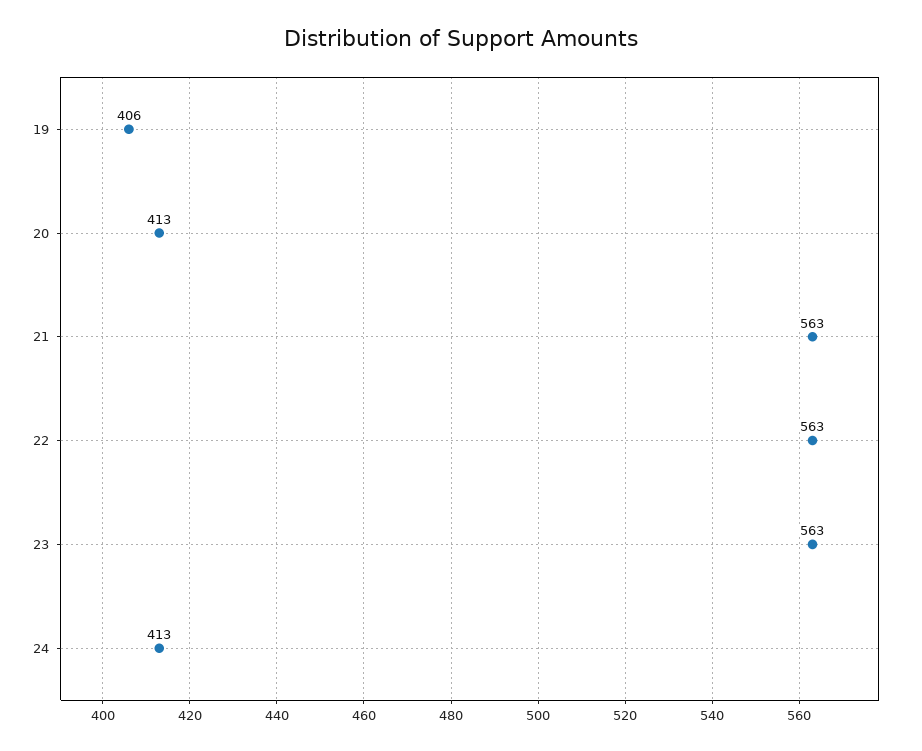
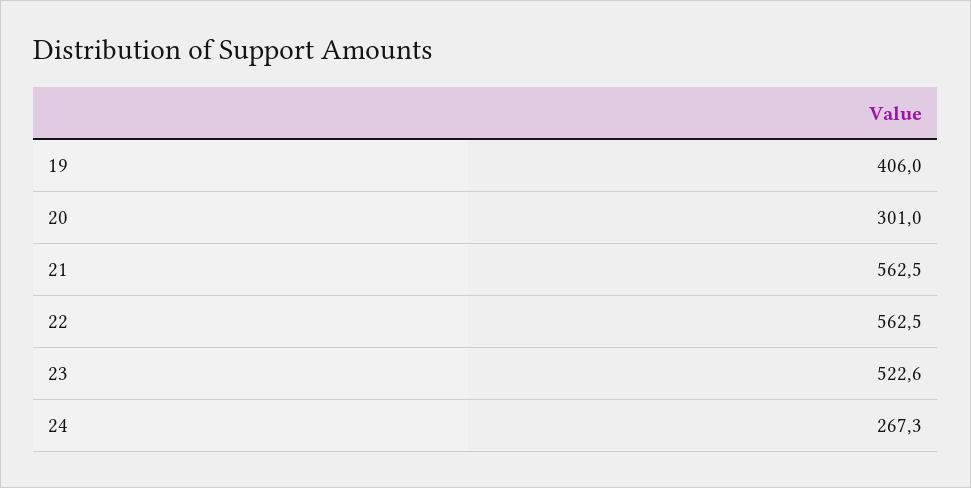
  {
    "19": 406,
-   "20": 413,
+   "20": 301,
    "21": 562.5,
    "22": 562.5,
-   "23": 563,
+   "23": 522.6,
-   "24": 413
+   "24": 267.3
  }

